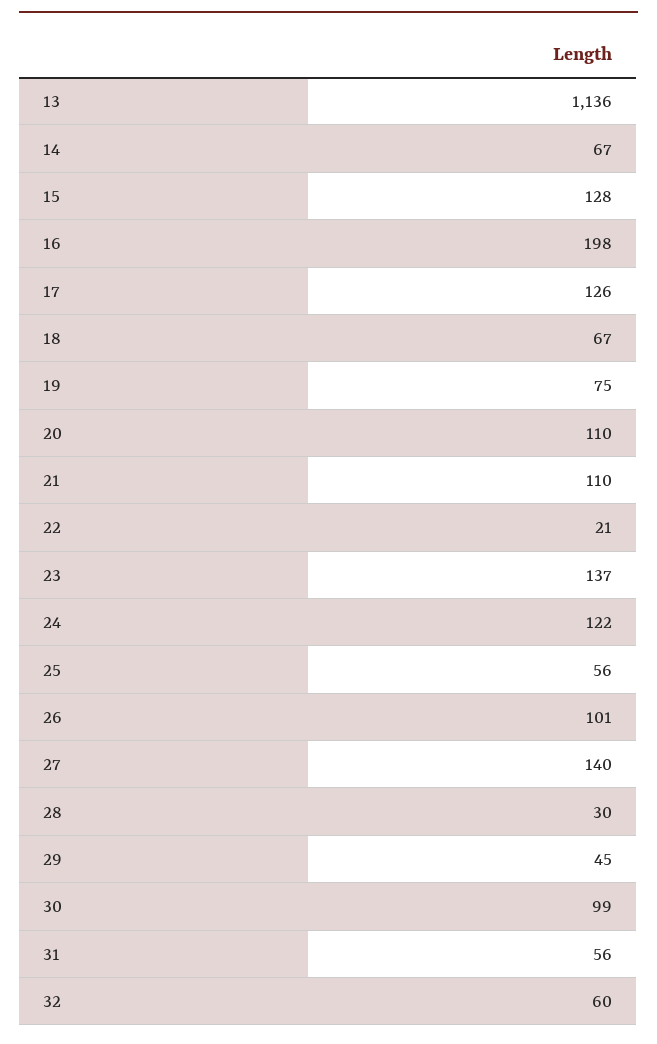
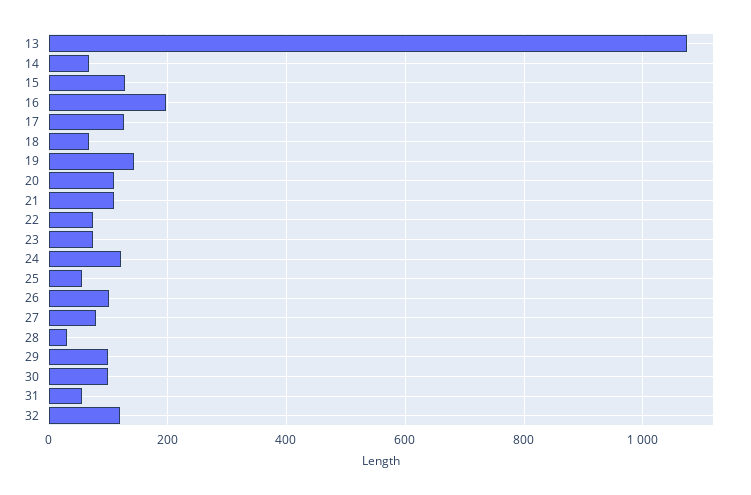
  {
-   "13": 1136,
+   "13": 1080,
    "14": 67,
    "15": 128,
    "16": 198,
    "17": 126,
    "18": 67,
-   "19": 75,
+   "19": 140,
    "20": 110,
    "21": 110,
-   "22": 21,
+   "22": 80,
-   "23": 137,
+   "23": 80,
    "24": 122,
    "25": 56,
    "26": 101,
-   "27": 140,
+   "27": 80,
    "28": 30,
-   "29": 45,
+   "29": 100,
    "30": 99,
    "31": 56,
-   "32": 60
+   "32": 120
  }

